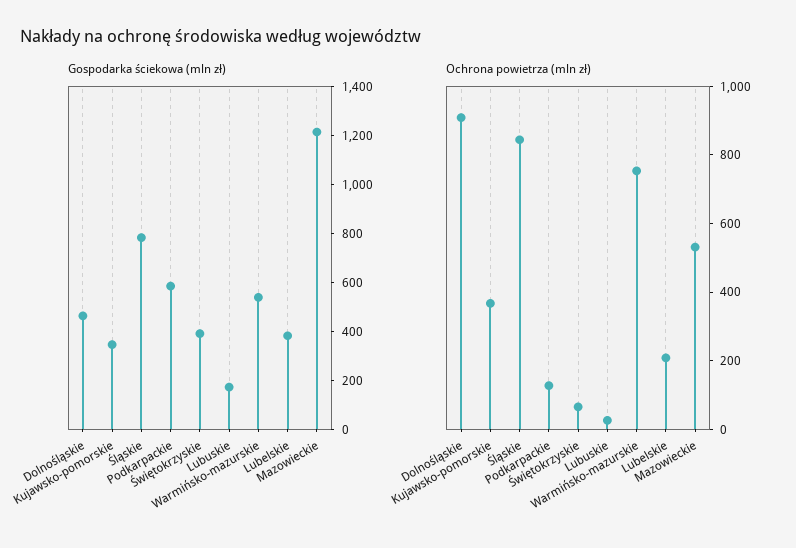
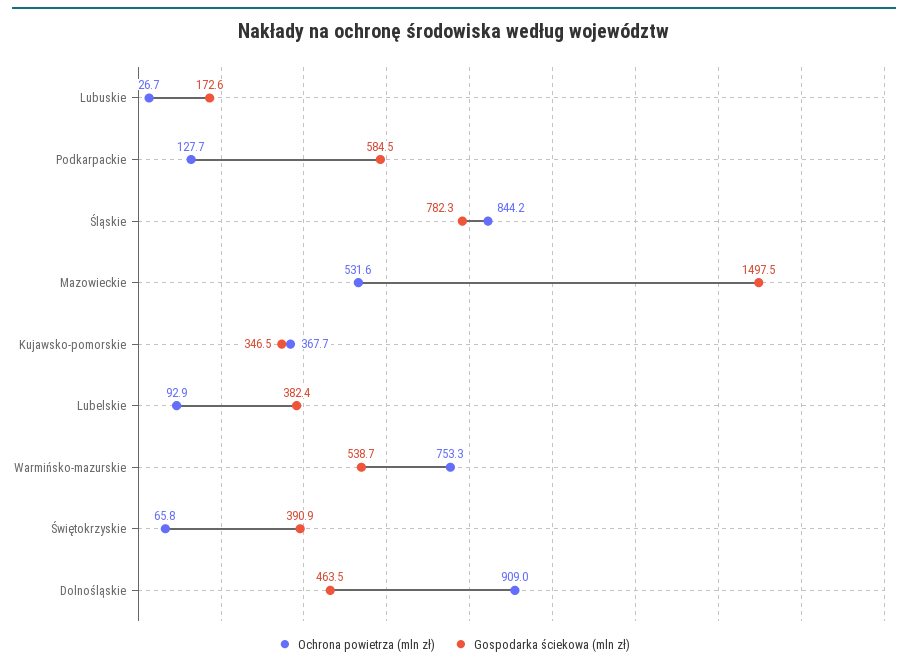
  {
    "Gospodarka ściekowa (mln zł)": {
      "Dolnośląskie": 463.5,
      "Kujawsko-pomorskie": 346.5,
      "Śląskie": 782.3,
      "Podkarpackie": 584.5,
      "Świętokrzyskie": 390.9,
      "Lubuskie": 172.6,
      "Warmińsko-mazurskie": 538.7,
      "Lubelskie": 382.4,
-     "Mazowieckie": 1200
+     "Mazowieckie": 1497.5
    },
    "Ochrona powietrza (mln zł)": {
      "Dolnośląskie": 909,
      "Kujawsko-pomorskie": 367.7,
      "Śląskie": 844.2,
      "Podkarpackie": 127.7,
      "Świętokrzyskie": 65.8,
      "Lubuskie": 26.7,
      "Warmińsko-mazurskie": 753.3,
-     "Lubelskie": 200,
+     "Lubelskie": 92.9,
      "Mazowieckie": 531.6
    }
  }

